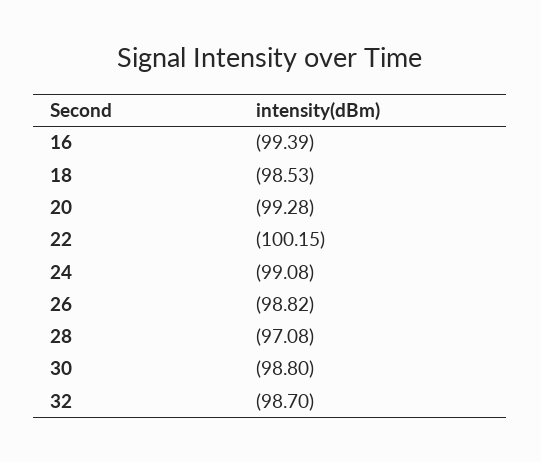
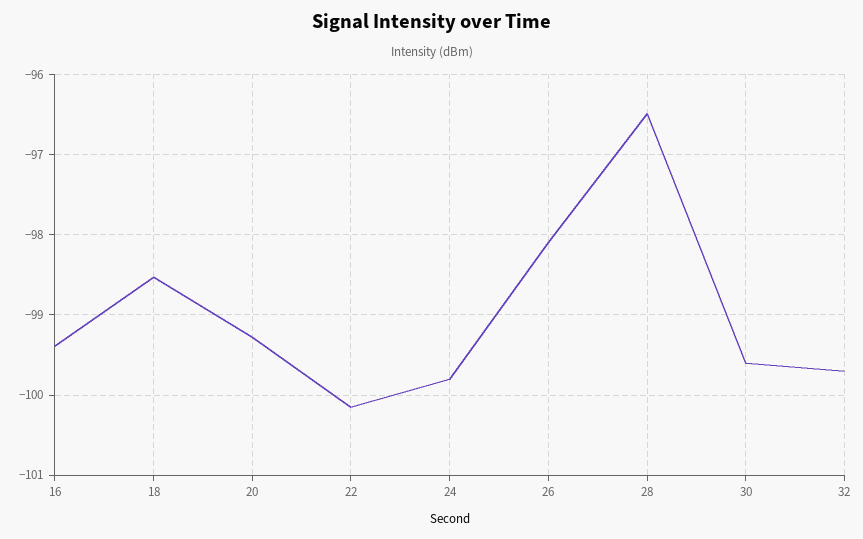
  {
    "16": -99.39,
    "18": -98.53,
    "20": -99.28,
    "22": -100.15,
-   "24": -99.08,
+   "24": -99.8,
-   "26": -98.82,
+   "26": -98.1,
-   "28": -97.08,
+   "28": -96.5,
-   "30": -98.8,
+   "30": -99.6,
-   "32": -98.7
+   "32": -99.7
  }

